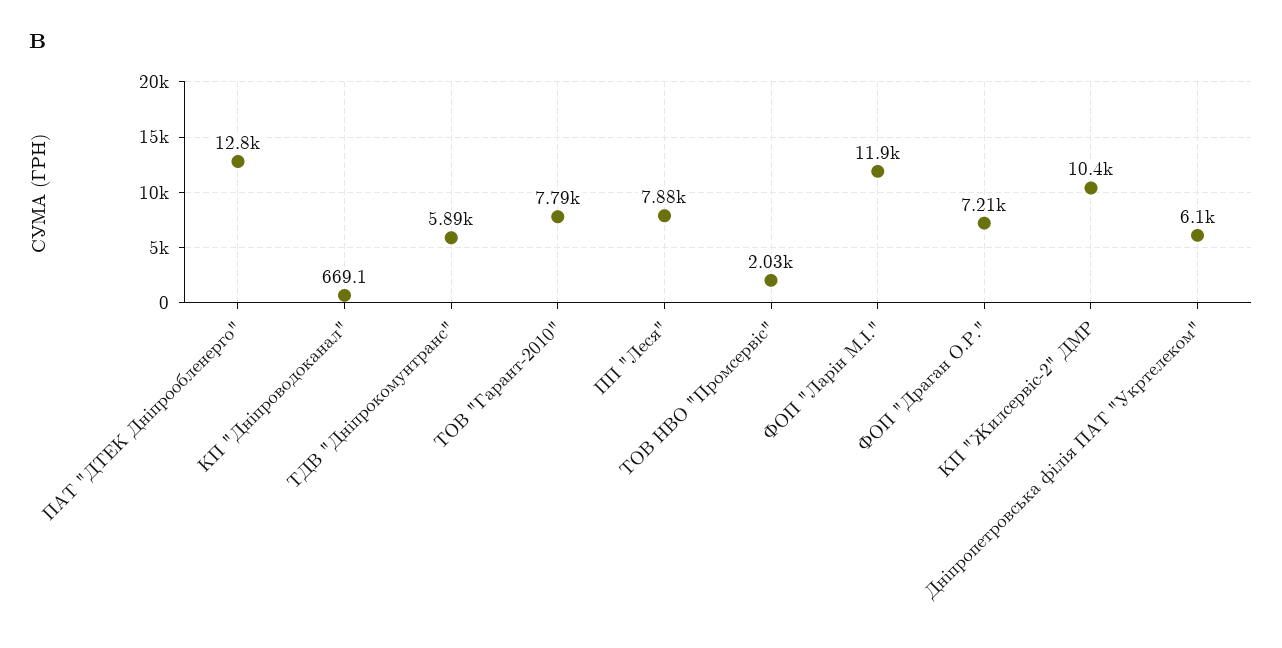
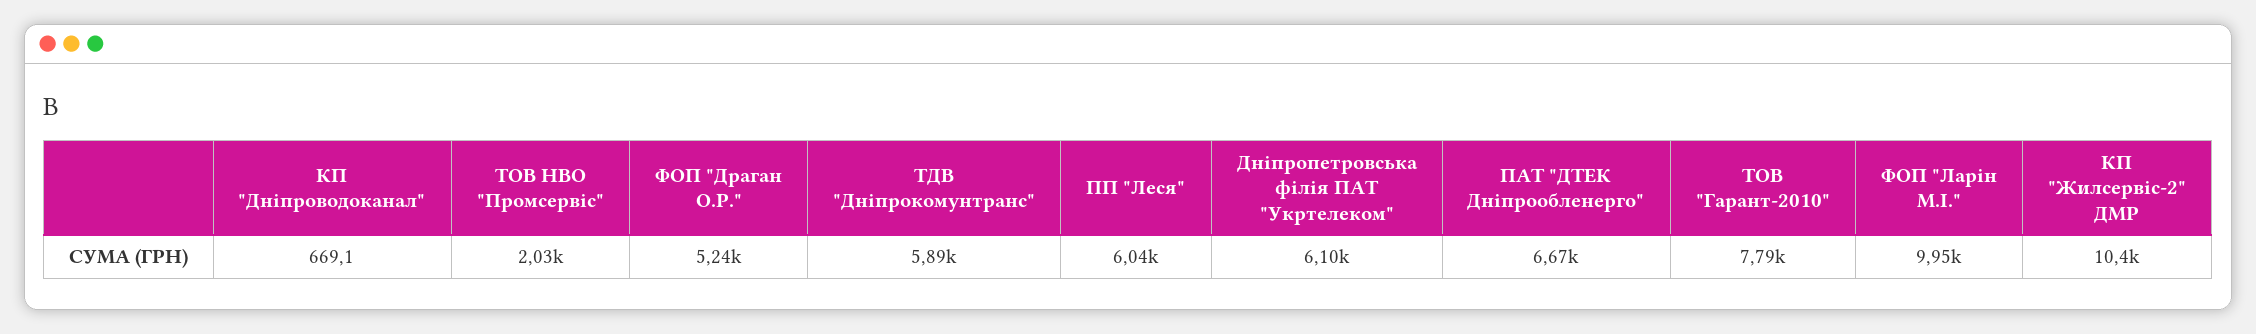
  {
-   "ПАТ \"ДТЕК Дніпрообленерго\"": 12800,
+   "ПАТ \"ДТЕК Дніпрообленерго\"": 6670,
    "КП \"Дніпроводоканал\"": 669.1,
    "ТДВ \"Дніпрокомунтранс\"": 5890,
    "ТОВ \"Гарант-2010\"": 7790,
-   "ПП \"Леся\"": 7880,
+   "ПП \"Леся\"": 6040,
    "ТОВ НВО \"Промсервіс\"": 2030,
-   "ФОП \"Ларін М.І.\"": 11900,
+   "ФОП \"Ларін М.І.\"": 9950,
-   "ФОП \"Драган О.Р.\"": 7210,
+   "ФОП \"Драган О.Р.\"": 5240,
    "КП \"Жилсервіс-2\" ДМР": 10400,
    "Дніпропетровська філія ПАТ \"Укртелеком\"": 6100
  }

